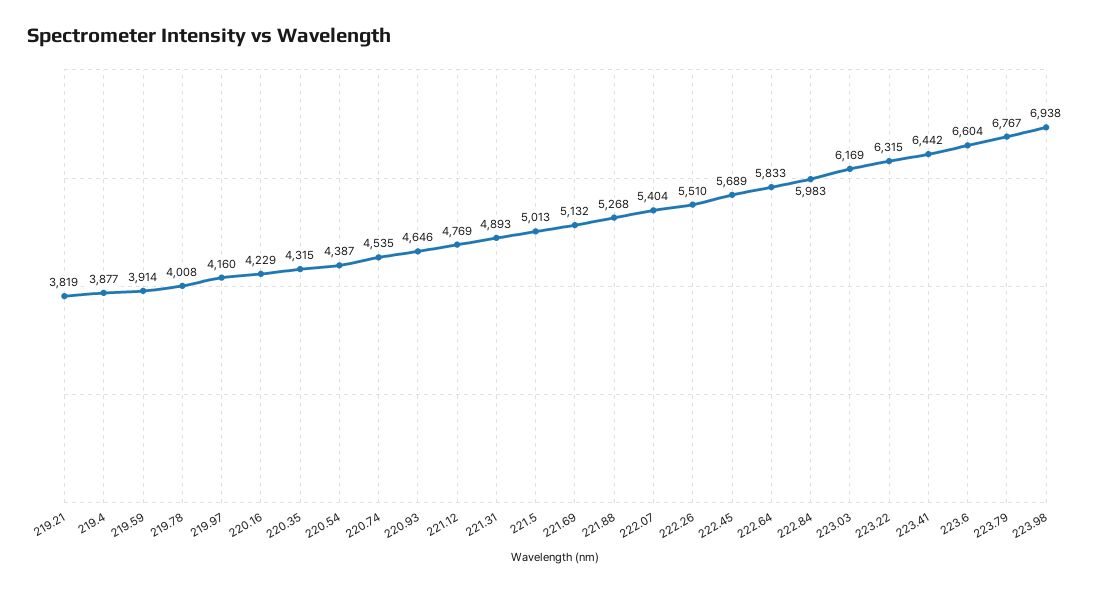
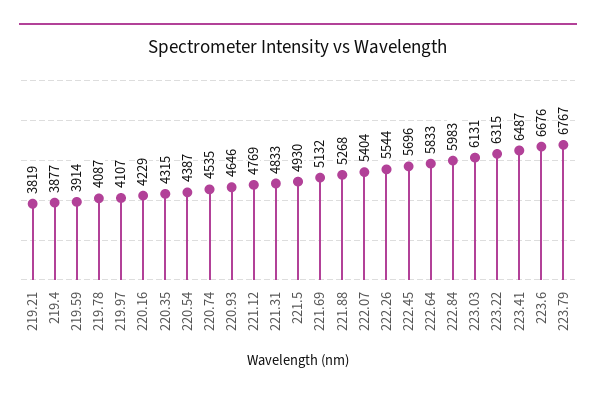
  {
    "219.21": 3819,
    "219.4": 3877,
    "219.59": 3914,
-   "219.78": 4008,
+   "219.78": 4087,
-   "219.97": 4160,
+   "219.97": 4107,
    "220.16": 4229,
    "220.35": 4315,
    "220.54": 4387,
    "220.74": 4535,
    "220.93": 4646,
    "221.12": 4769,
-   "221.31": 4893,
+   "221.31": 4833,
-   "221.5": 5013,
+   "221.5": 4930,
    "221.69": 5132,
    "221.88": 5268,
    "222.07": 5404,
-   "222.26": 5510,
+   "222.26": 5544,
-   "222.45": 5689,
+   "222.45": 5696,
    "222.64": 5833,
    "222.84": 5983,
-   "223.03": 6169,
+   "223.03": 6131,
    "223.22": 6315,
-   "223.41": 6442,
+   "223.41": 6487,
-   "223.6": 6604,
+   "223.6": 6676,
-   "223.79": 6767,
+   "223.79": 6767
-   "223.98": 6938
  }

